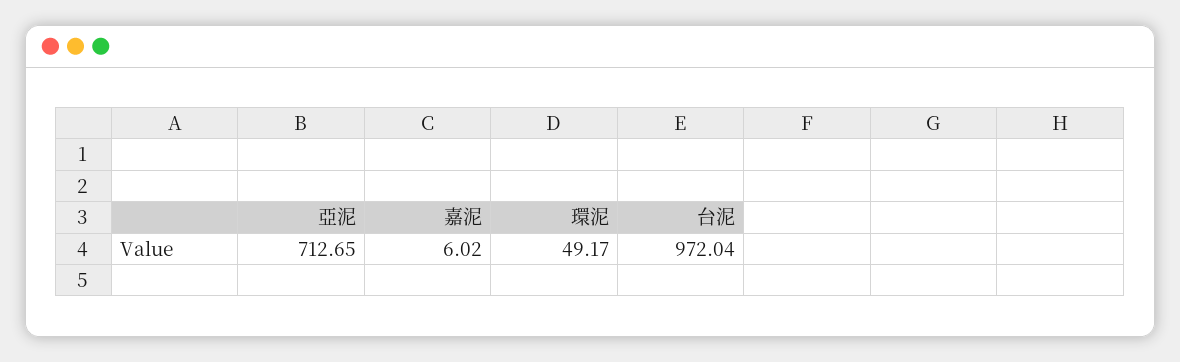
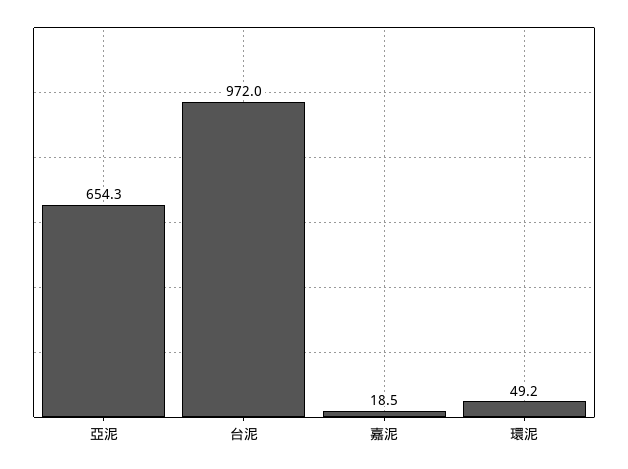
  {
-   "亞泥": 712.65,
+   "亞泥": 654.3,
-   "嘉泥": 6.02,
+   "嘉泥": 18.5,
    "環泥": 49.17,
    "台泥": 972.04
  }

